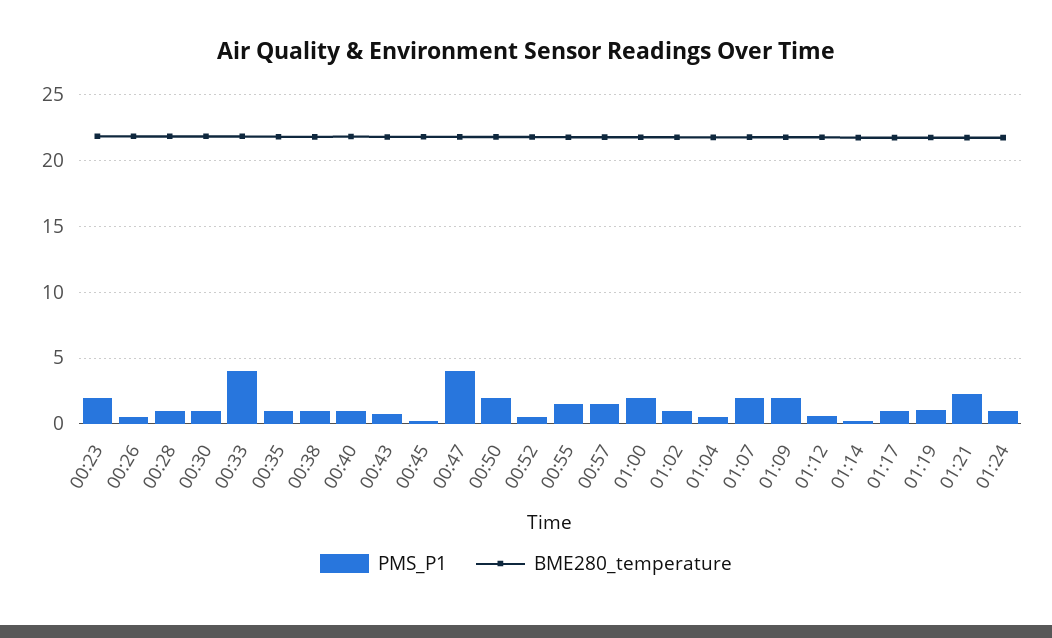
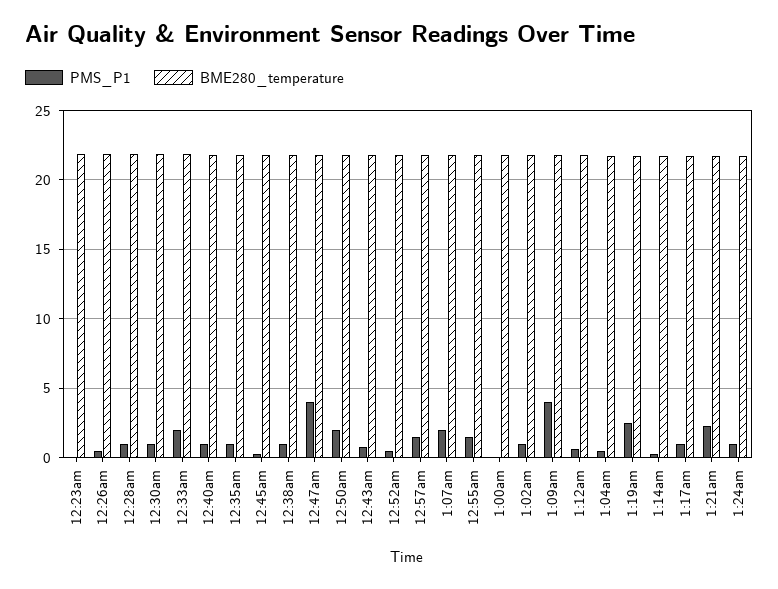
  {
    "PMS_P1": {
-     "00:23": 2,
+     "00:23": 0,
      "00:26": 0.5,
      "00:28": 1,
      "00:30": 1,
-     "00:33": 4,
+     "00:33": 2,
      "00:35": 1,
      "00:38": 1,
      "00:40": 1,
      "00:43": 1,
      "00:45": 0.5,
      "00:47": 4,
      "00:50": 2,
      "00:52": 0.5,
      "00:55": 1.5,
      "00:57": 1.5,
-     "01:00": 2,
+     "01:00": 0,
      "01:02": 1,
      "01:04": 0.5,
      "01:07": 2,
-     "01:09": 2,
+     "01:09": 4,
      "01:12": 0.5,
      "01:14": 0.5,
      "01:17": 1,
-     "01:19": 1,
+     "01:19": 2.5,
      "01:21": 2.5,
      "01:24": 1
    },
    "BME280_temperature": {
      "00:23": 22,
      "00:26": 22,
      "00:28": 22,
      "00:30": 22,
      "00:33": 22,
      "00:35": 22,
      "00:38": 22,
      "00:40": 22,
      "00:43": 22,
      "00:45": 22,
      "00:47": 22,
      "00:50": 22,
      "00:52": 22,
      "00:55": 22,
      "00:57": 22,
      "01:00": 22,
      "01:02": 22,
      "01:04": 22,
      "01:07": 22,
      "01:09": 22,
      "01:12": 22,
      "01:14": 21.5,
      "01:17": 21.5,
      "01:19": 21.5,
      "01:21": 21.5,
      "01:24": 21.5
    }
  }

